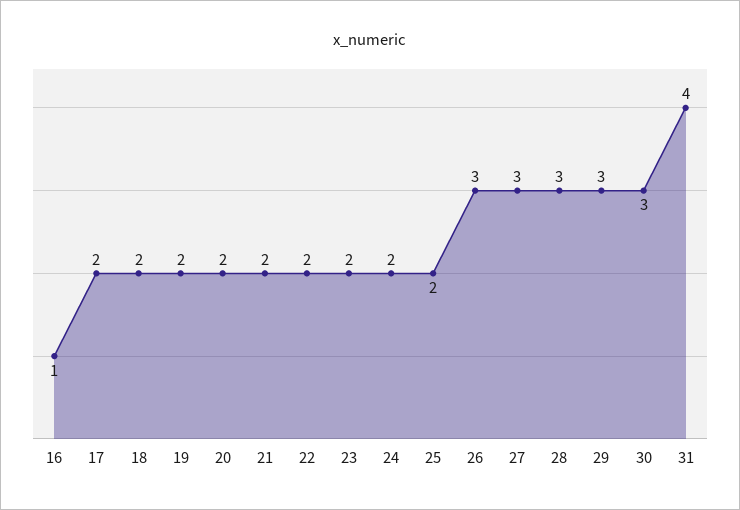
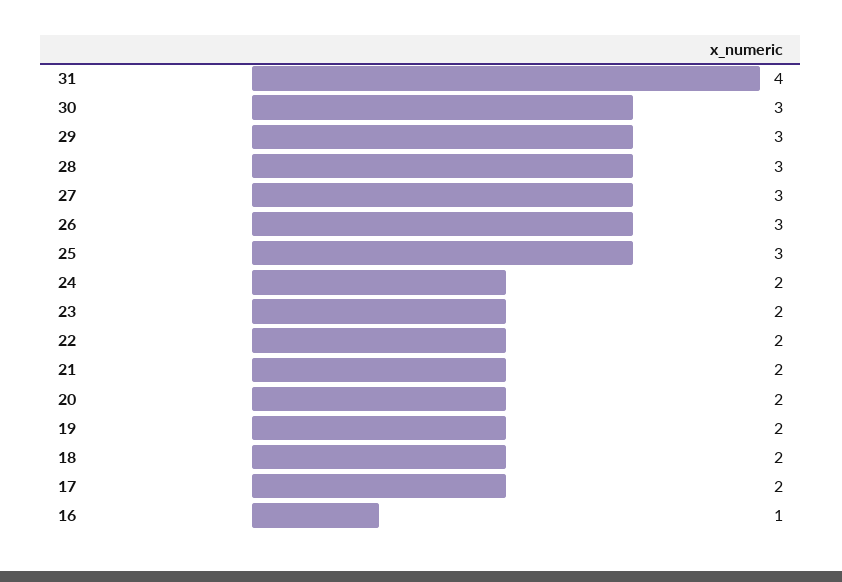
  {
    "16": 1,
    "17": 2,
    "18": 2,
    "19": 2,
    "20": 2,
    "21": 2,
    "22": 2,
    "23": 2,
    "24": 2,
-   "25": 2,
+   "25": 3,
    "26": 3,
    "27": 3,
    "28": 3,
    "29": 3,
    "30": 3,
    "31": 4
  }

